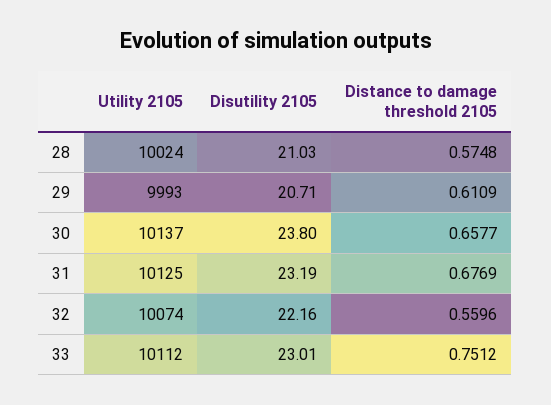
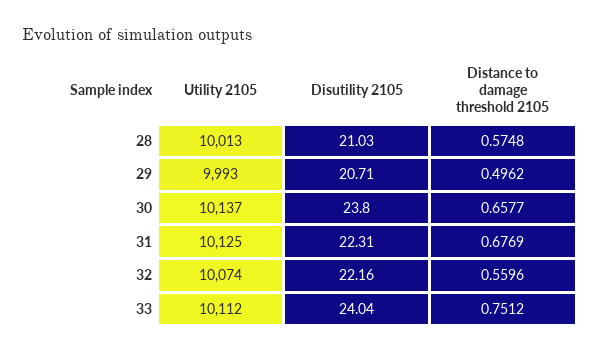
  {
    "Utility 2105": {
-     "28": 10024,
+     "28": 10013,
      "29": 9993,
      "30": 10137,
      "31": 10125,
      "32": 10074,
      "33": 10112
    },
    "Disutility 2105": {
      "28": 21.03,
      "29": 20.71,
      "30": 23.8,
-     "31": 23.19,
+     "31": 22.31,
      "32": 22.16,
-     "33": 23.01
+     "33": 24.04
    },
    "Distance to damage threshold 2105": {
      "28": 0.5748,
-     "29": 0.6109,
+     "29": 0.4962,
      "30": 0.6577,
      "31": 0.6769,
      "32": 0.5596,
      "33": 0.7512
    }
  }

